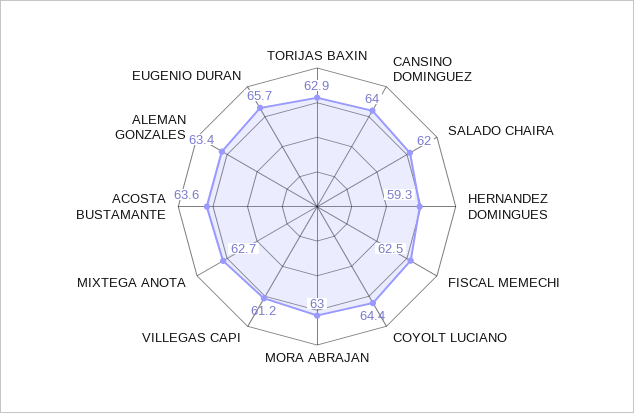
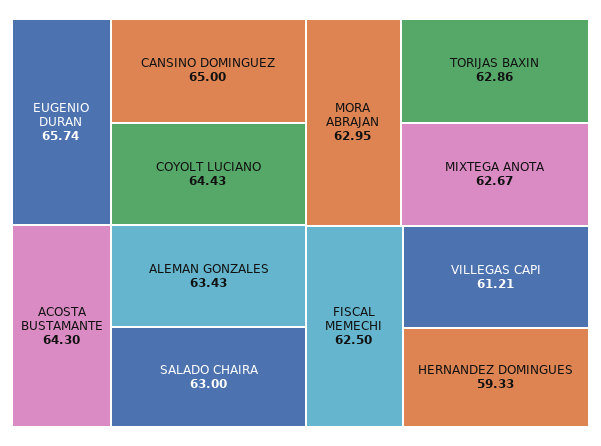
  {
    "TORIJAS BAXIN": 62.86,
-   "CANSINO DOMINGUEZ": 64,
+   "CANSINO DOMINGUEZ": 65,
-   "SALADO CHAIRA": 62,
+   "SALADO CHAIRA": 63,
    "HERNANDEZ DOMINGUES": 59.33,
    "FISCAL MEMECHI": 62.5,
    "COYOLT LUCIANO": 64.43,
    "MORA ABRAJAN": 62.95,
    "VILLEGAS CAPI": 61.21,
    "MIXTEGA ANOTA": 62.67,
-   "ACOSTA BUSTAMANTE": 63.6,
+   "ACOSTA BUSTAMANTE": 64.3,
    "ALEMAN GONZALES": 63.43,
    "EUGENIO DURAN": 65.74
  }

